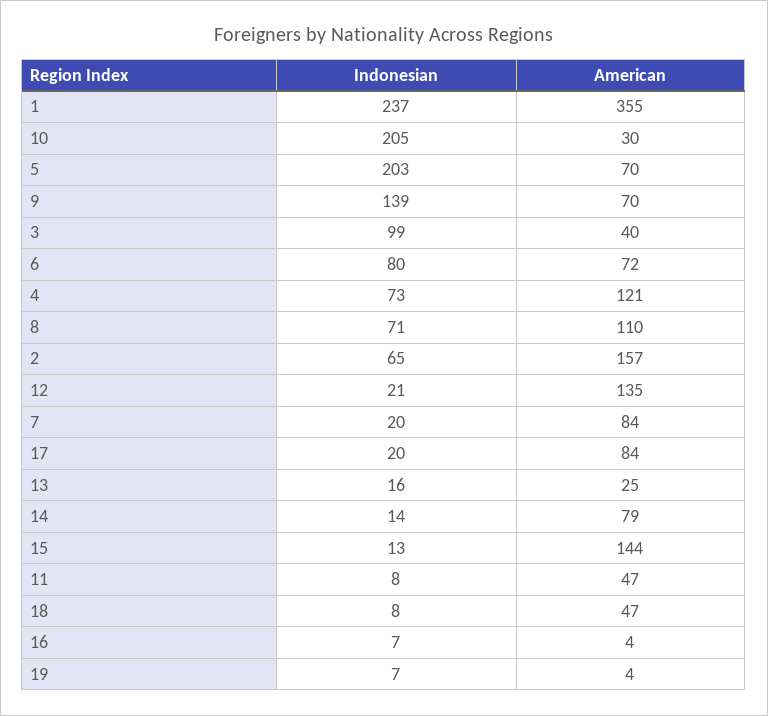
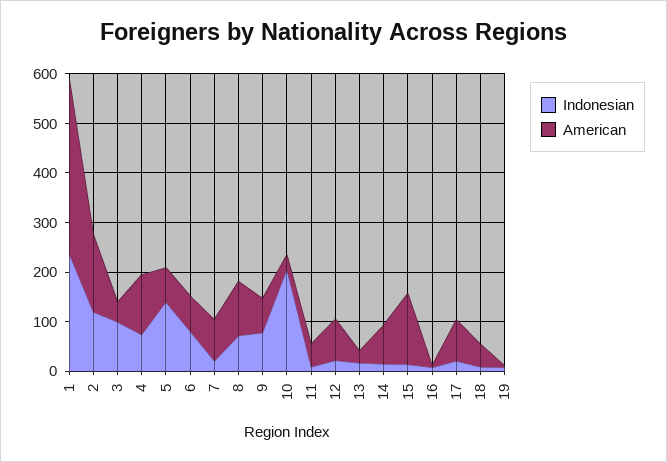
  {
    "Indonesian": {
      "1": 237,
      "10": 205,
-     "5": 203,
+     "5": 140,
-     "9": 139,
+     "9": 80,
      "3": 99,
      "6": 80,
      "4": 73,
      "8": 71,
-     "2": 65,
+     "2": 120,
      "12": 21,
      "7": 20,
      "17": 20,
      "13": 16,
      "14": 14,
      "15": 13,
      "11": 8,
      "18": 8,
      "16": 7,
      "19": 7
    },
    "American": {
      "1": 355,
      "10": 30,
      "5": 70,
      "9": 70,
      "3": 40,
      "6": 72,
      "4": 121,
      "8": 110,
      "2": 157,
-     "12": 135,
+     "12": 80,
      "7": 84,
      "17": 84,
      "13": 25,
      "14": 79,
      "15": 144,
      "11": 47,
      "18": 47,
      "16": 4,
      "19": 4
    }
  }

